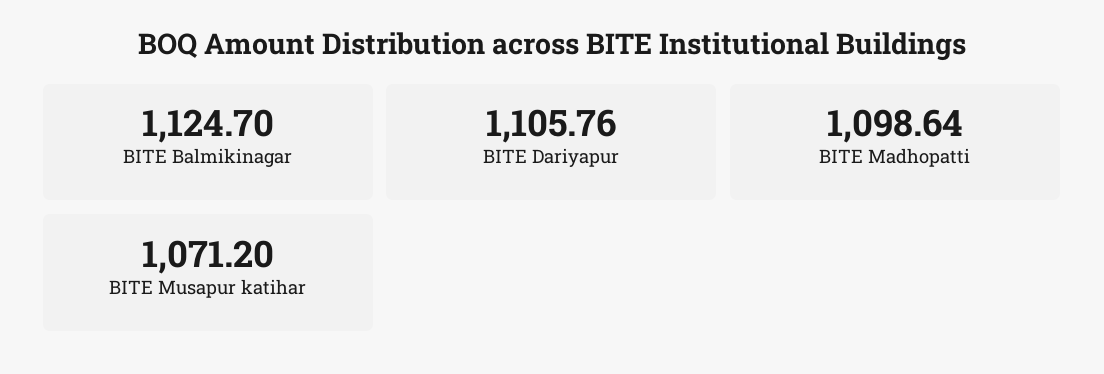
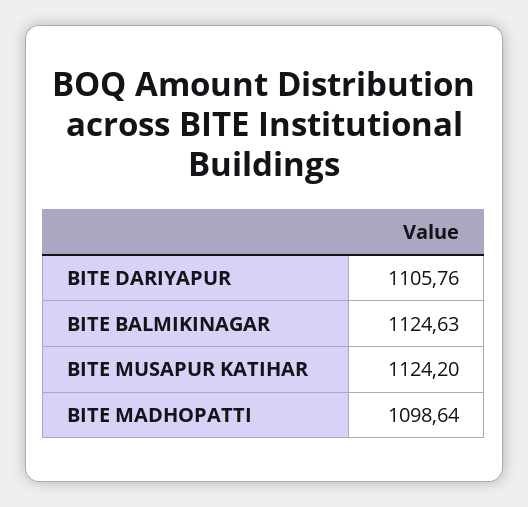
  {
-   "BITE Balmikinagar": 1124.7,
+   "BITE Balmikinagar": 1124.63,
    "BITE Dariyapur": 1105.76,
    "BITE Madhopatti": 1098.64,
-   "BITE Musapur katihar": 1071.2
+   "BITE Musapur katihar": 1124.2
  }

